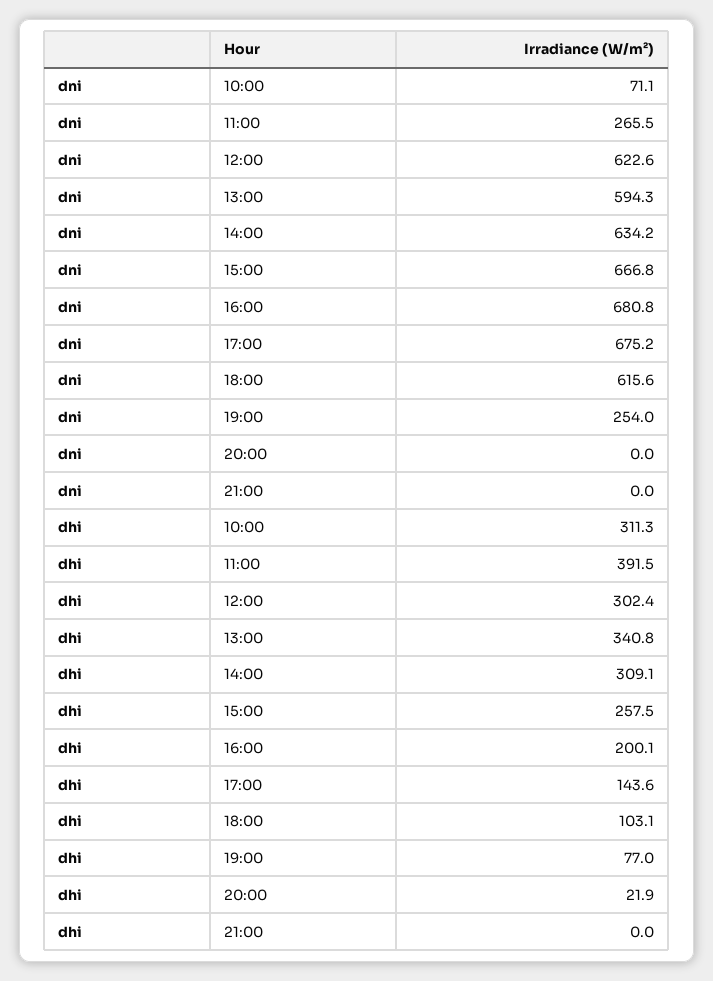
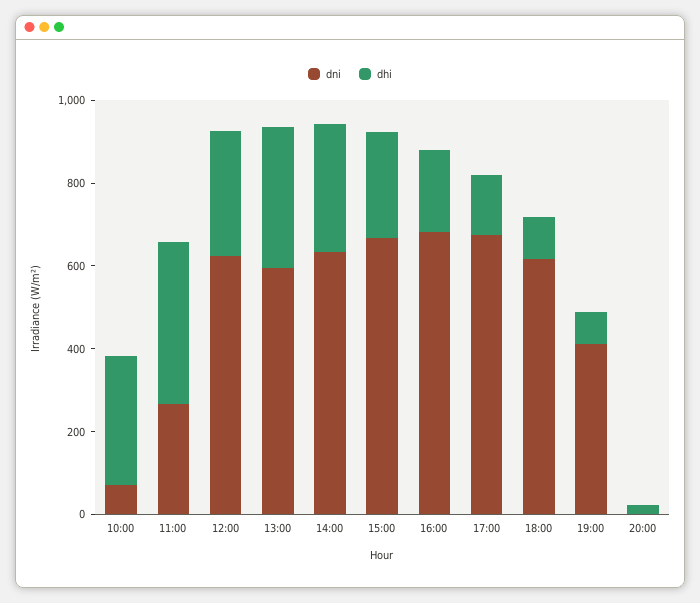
  {
    "dni": {
      "10:00": 71.1,
      "11:00": 265.5,
      "12:00": 622.6,
      "13:00": 594.3,
      "14:00": 634.2,
      "15:00": 666.8,
      "16:00": 680.8,
      "17:00": 675.2,
      "18:00": 615.6,
-     "19:00": 254,
+     "19:00": 400,
-     "20:00": 0,
+     "20:00": 0
-     "21:00": 0
    },
    "dhi": {
      "10:00": 311.3,
      "11:00": 391.5,
      "12:00": 302.4,
      "13:00": 340.8,
      "14:00": 309.1,
      "15:00": 257.5,
      "16:00": 200.1,
      "17:00": 143.6,
      "18:00": 103.1,
      "19:00": 77,
-     "20:00": 21.9,
+     "20:00": 21.9
-     "21:00": 0
    }
  }

